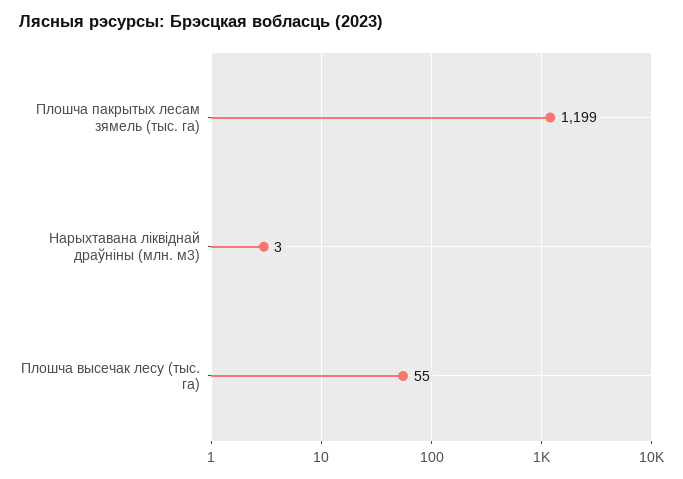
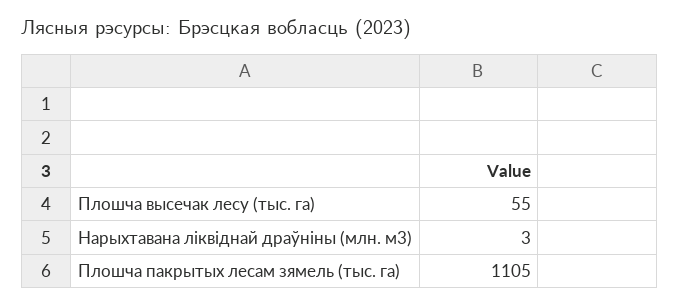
  {
-   "Плошча пакрытых лесам зямель (тыс. га)": 1199,
+   "Плошча пакрытых лесам зямель (тыс. га)": 1105,
    "Нарыхтавана ліквіднай драўніны (млн. м3)": 3,
    "Плошча высечак лесу (тыс. га)": 55
  }

